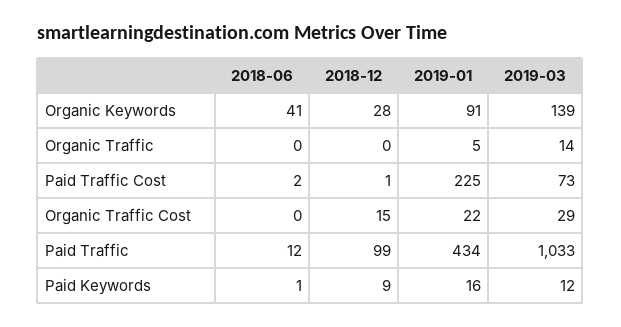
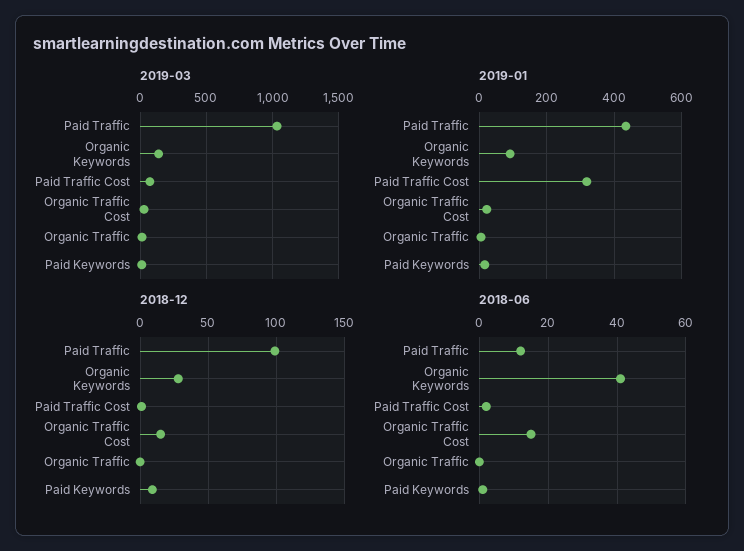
  {
    "2018-06": {
      "Organic Keywords": 41,
      "Organic Traffic": 0,
      "Paid Traffic Cost": 2,
-     "Organic Traffic Cost": 0,
+     "Organic Traffic Cost": 15,
      "Paid Traffic": 12,
      "Paid Keywords": 1
    },
    "2018-12": {
      "Organic Keywords": 28,
      "Organic Traffic": 0,
      "Paid Traffic Cost": 1,
      "Organic Traffic Cost": 15,
      "Paid Traffic": 99,
      "Paid Keywords": 9
    },
    "2019-01": {
      "Organic Keywords": 91,
      "Organic Traffic": 5,
-     "Paid Traffic Cost": 225,
+     "Paid Traffic Cost": 320,
      "Organic Traffic Cost": 22,
      "Paid Traffic": 434,
      "Paid Keywords": 16
    },
    "2019-03": {
      "Organic Keywords": 139,
      "Organic Traffic": 14,
      "Paid Traffic Cost": 73,
      "Organic Traffic Cost": 29,
      "Paid Traffic": 1033,
      "Paid Keywords": 12
    }
  }

